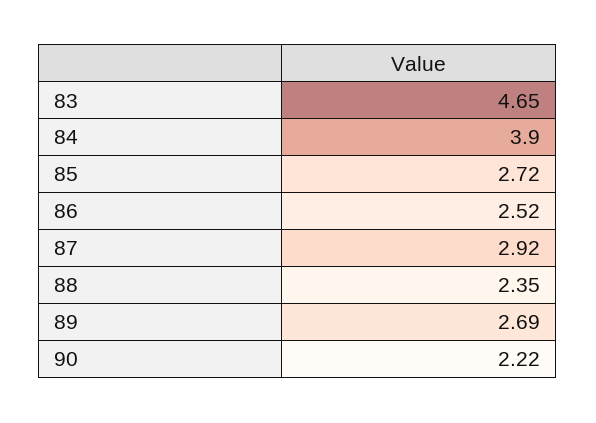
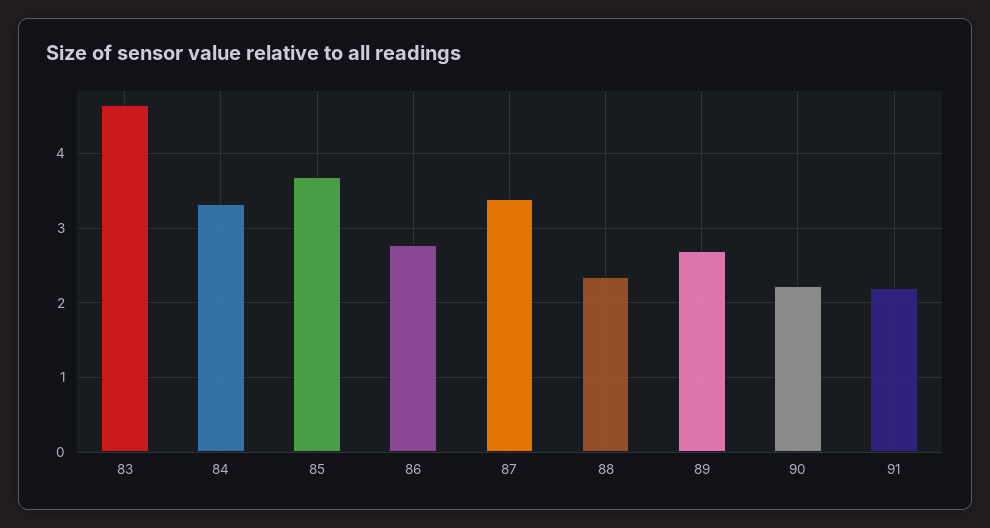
  {
    "83": 4.65,
-   "84": 3.9,
+   "84": 3.3,
-   "85": 2.72,
+   "85": 3.7,
-   "86": 2.52,
+   "86": 2.8,
-   "87": 2.92,
+   "87": 3.4,
    "88": 2.35,
    "89": 2.69,
-   "90": 2.22
+   "90": 2.22,
+   "91": 2.2
  }

